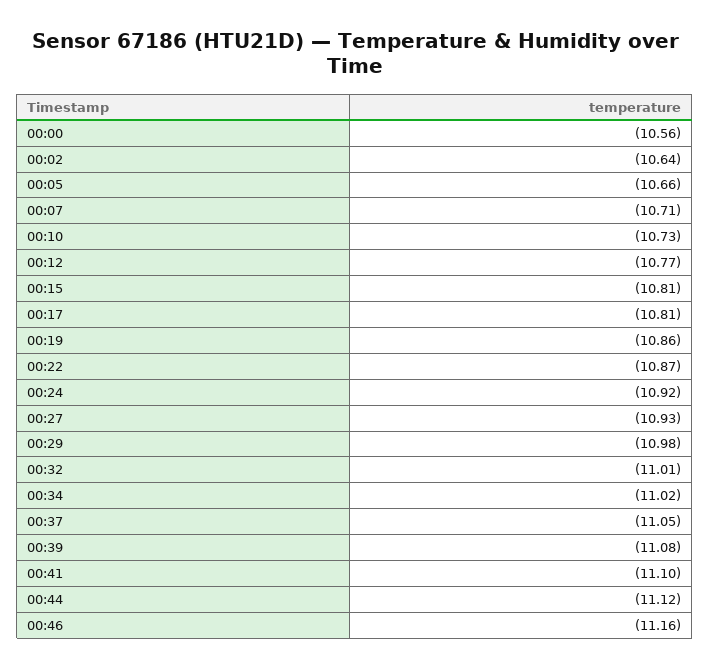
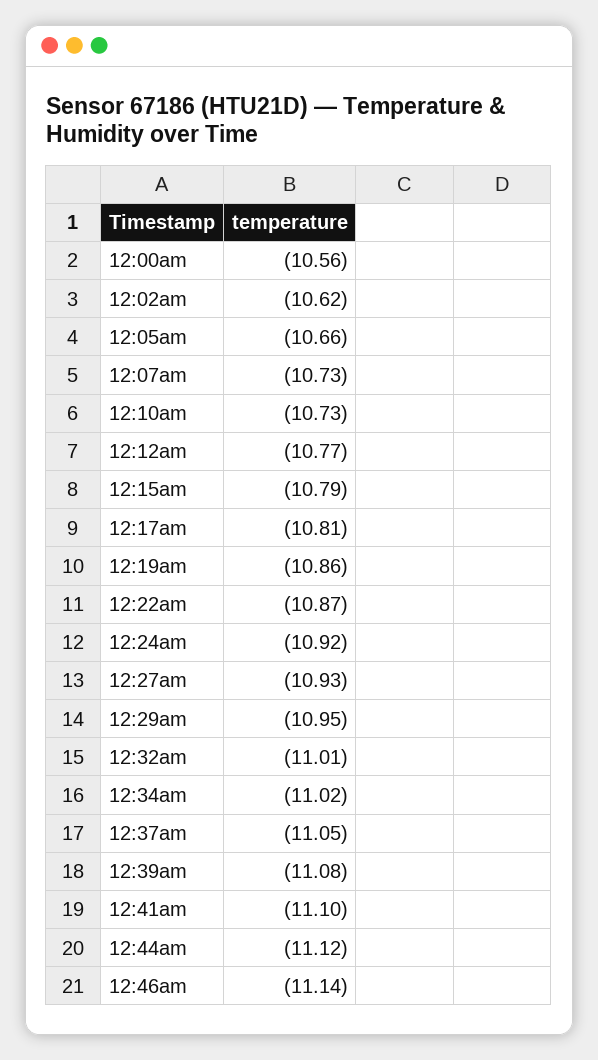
  {
    "00:00": -10.56,
-   "00:02": -10.64,
+   "00:02": -10.62,
    "00:05": -10.66,
-   "00:07": -10.71,
+   "00:07": -10.73,
    "00:10": -10.73,
    "00:12": -10.77,
-   "00:15": -10.81,
+   "00:15": -10.79,
    "00:17": -10.81,
    "00:19": -10.86,
    "00:22": -10.87,
    "00:24": -10.92,
    "00:27": -10.93,
-   "00:29": -10.98,
+   "00:29": -10.95,
    "00:32": -11.01,
    "00:34": -11.02,
    "00:37": -11.05,
    "00:39": -11.08,
    "00:41": -11.1,
    "00:44": -11.12,
-   "00:46": -11.16
+   "00:46": -11.14
  }

